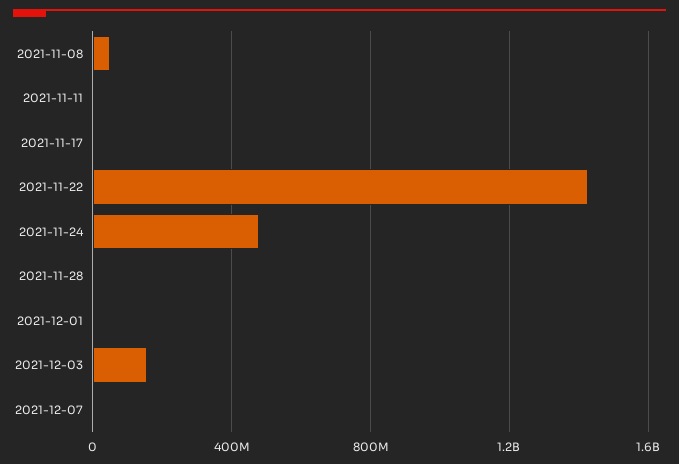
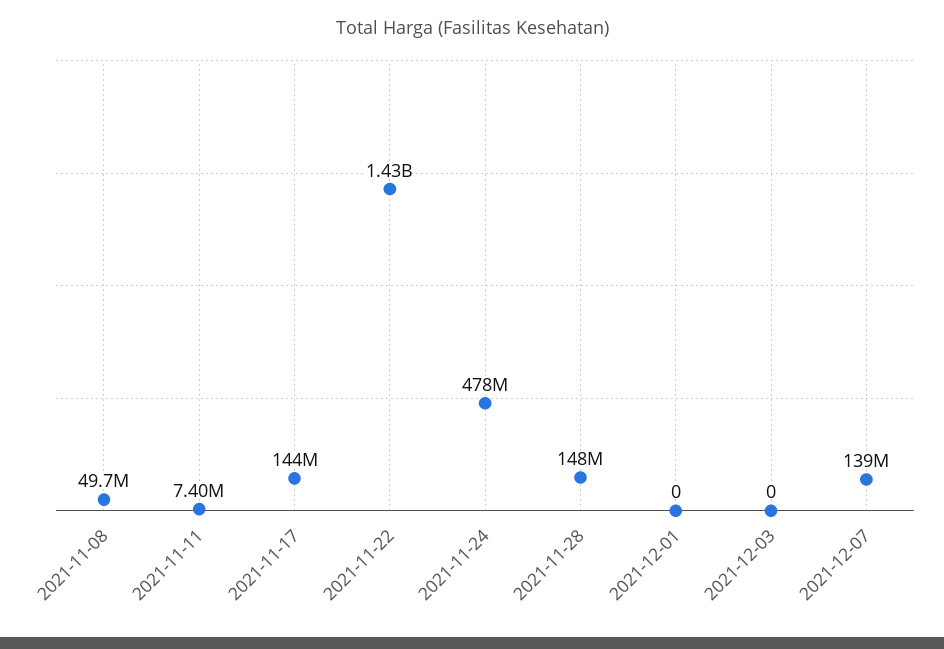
  {
    "2021-11-08": 49700000,
    "2021-11-11": 7400000,
-   "2021-11-17": 0,
+   "2021-11-17": 144000000,
    "2021-11-22": 1430000000,
    "2021-11-24": 478000000,
-   "2021-11-28": 0,
+   "2021-11-28": 148000000,
    "2021-12-01": 0,
-   "2021-12-03": 150000000,
+   "2021-12-03": 0,
-   "2021-12-07": 0
+   "2021-12-07": 139000000
  }

